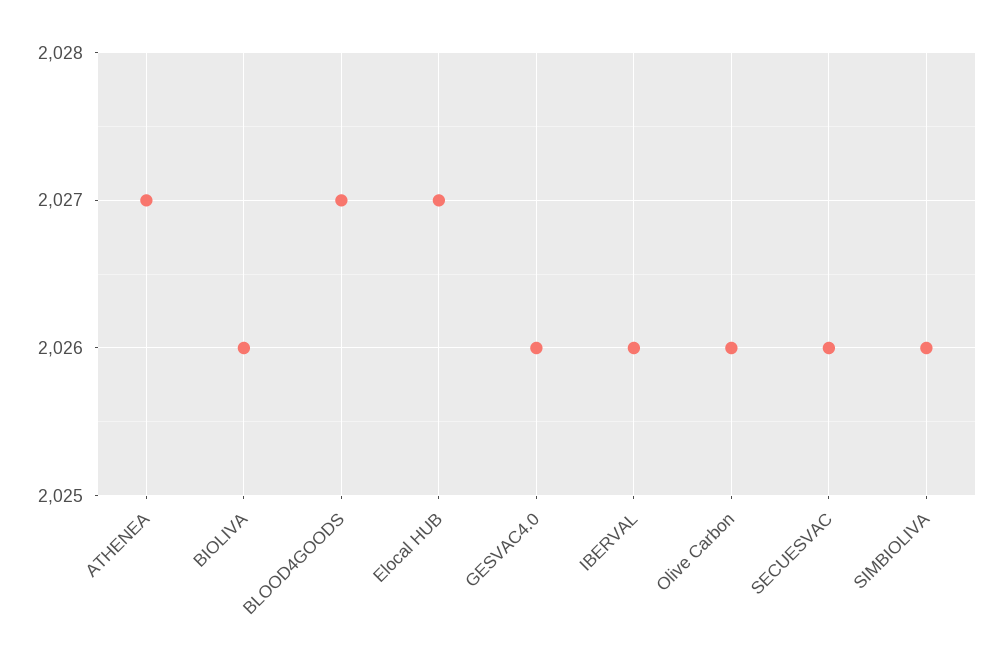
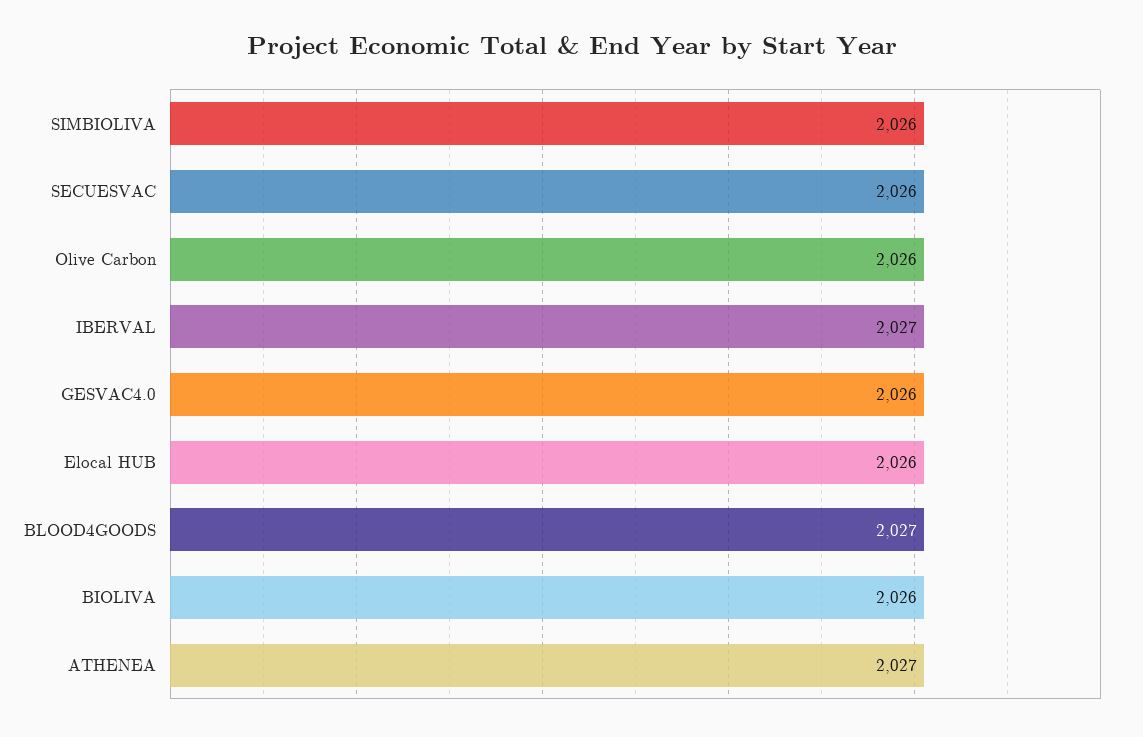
  {
    "ATHENEA": 2027,
    "BIOLIVA": 2026,
    "BLOOD4GOODS": 2027,
-   "Elocal HUB": 2027,
+   "Elocal HUB": 2026,
    "GESVAC4.0": 2026,
-   "IBERVAL": 2026,
+   "IBERVAL": 2027,
    "Olive Carbon": 2026,
    "SECUESVAC": 2026,
    "SIMBIOLIVA": 2026
  }

